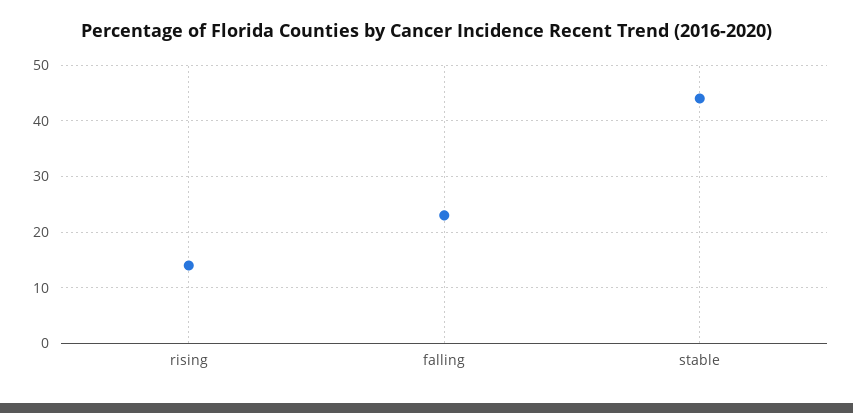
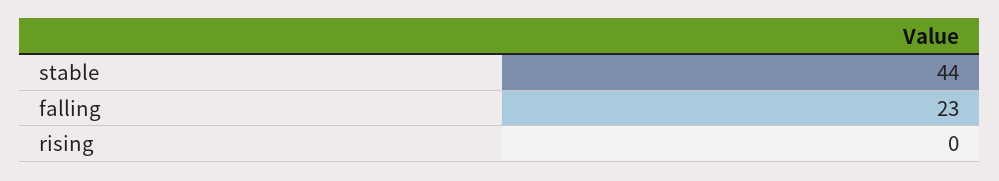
  {
-   "rising": 15,
+   "rising": 0,
    "falling": 23,
    "stable": 44
  }

